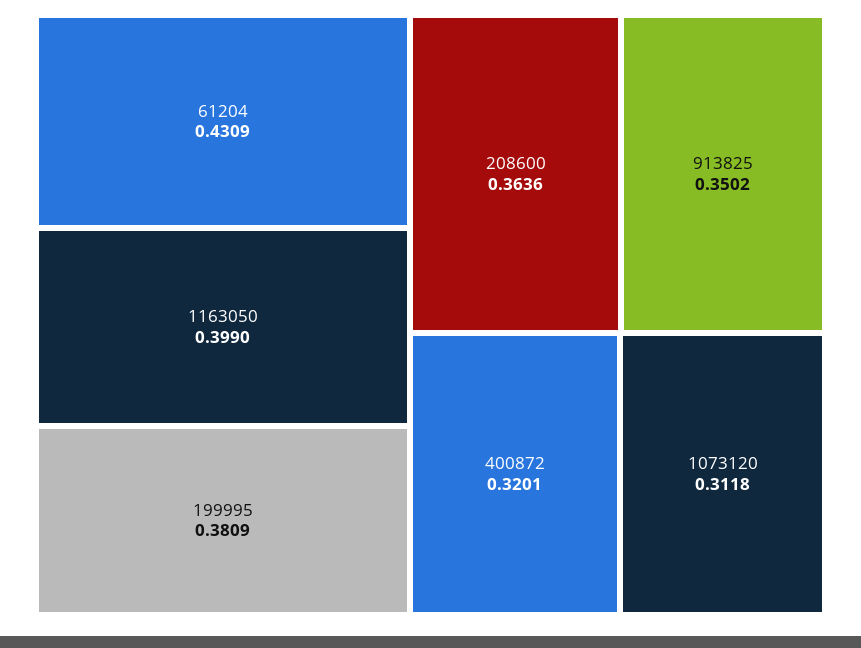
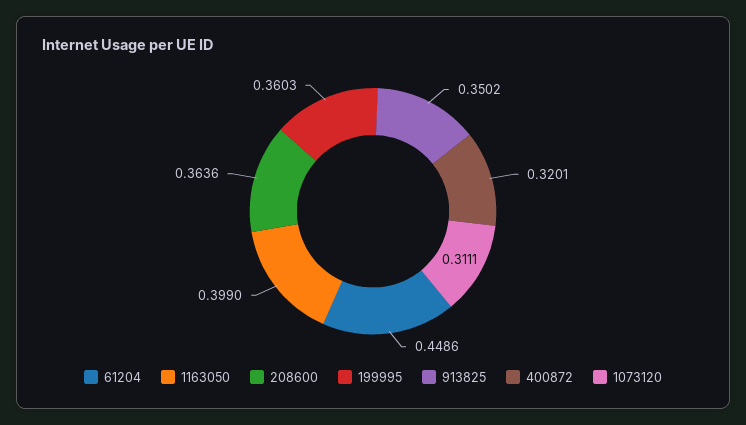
  {
-   "61204": 0.4309,
+   "61204": 0.4486,
    "1163050": 0.399,
-   "199995": 0.3809,
+   "199995": 0.3603,
    "208600": 0.3636,
    "913825": 0.3502,
    "400872": 0.3201,
-   "1073120": 0.3118
+   "1073120": 0.3111
  }

